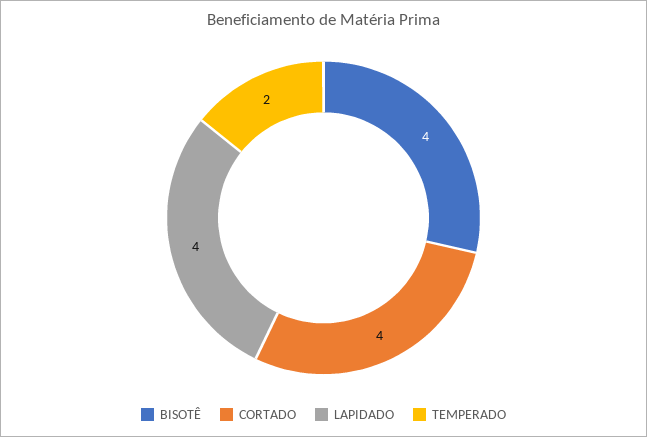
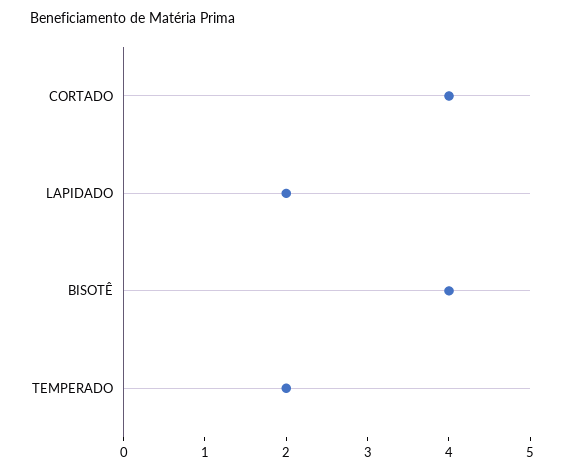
  {
    "BISOTÊ": 4,
    "CORTADO": 4,
-   "LAPIDADO": 4,
+   "LAPIDADO": 2,
    "TEMPERADO": 2
  }

